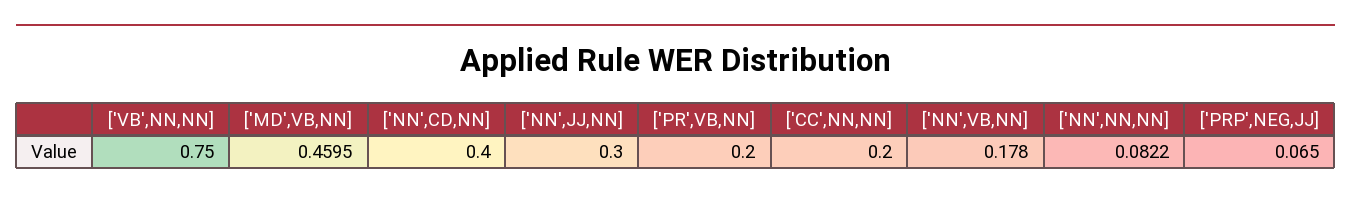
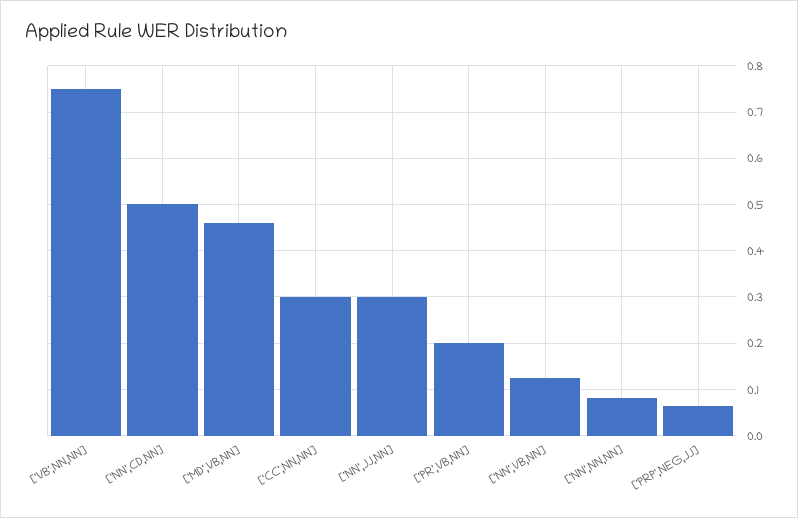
  {
    "['VB',NN,NN]": 0.75,
    "['MD',VB,NN]": 0.4595,
-   "['NN',CD,NN]": 0.4,
+   "['NN',CD,NN]": 0.5,
    "['NN',JJ,NN]": 0.3,
    "['PR',VB,NN]": 0.2,
-   "['CC',NN,NN]": 0.2,
+   "['CC',NN,NN]": 0.3,
-   "['NN',VB,NN]": 0.178,
+   "['NN',VB,NN]": 0.12,
    "['NN',NN,NN]": 0.0822,
    "['PRP',NEG,JJ]": 0.065
  }

